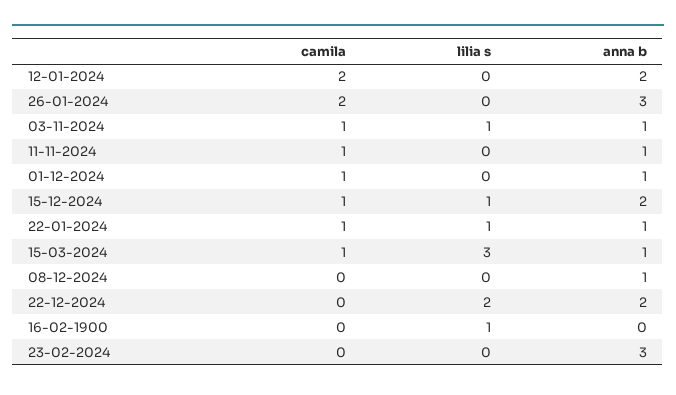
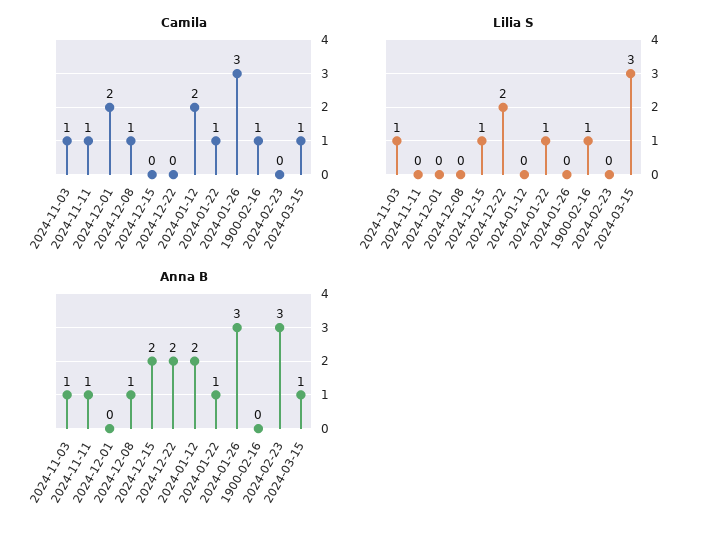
  {
    "camila": {
      "12-01-2024": 2,
-     "26-01-2024": 2,
+     "26-01-2024": 3,
      "03-11-2024": 1,
      "11-11-2024": 1,
-     "01-12-2024": 1,
+     "01-12-2024": 2,
-     "15-12-2024": 1,
+     "15-12-2024": 0,
      "22-01-2024": 1,
      "15-03-2024": 1,
-     "08-12-2024": 0,
+     "08-12-2024": 1,
      "22-12-2024": 0,
-     "16-02-1900": 0,
+     "16-02-1900": 1,
      "23-02-2024": 0
    },
    "lilia s": {
      "12-01-2024": 0,
      "26-01-2024": 0,
      "03-11-2024": 1,
      "11-11-2024": 0,
      "01-12-2024": 0,
      "15-12-2024": 1,
      "22-01-2024": 1,
      "15-03-2024": 3,
      "08-12-2024": 0,
      "22-12-2024": 2,
      "16-02-1900": 1,
      "23-02-2024": 0
    },
    "anna b": {
      "12-01-2024": 2,
      "26-01-2024": 3,
      "03-11-2024": 1,
      "11-11-2024": 1,
-     "01-12-2024": 1,
+     "01-12-2024": 0,
      "15-12-2024": 2,
      "22-01-2024": 1,
      "15-03-2024": 1,
      "08-12-2024": 1,
      "22-12-2024": 2,
      "16-02-1900": 0,
      "23-02-2024": 3
    }
  }

